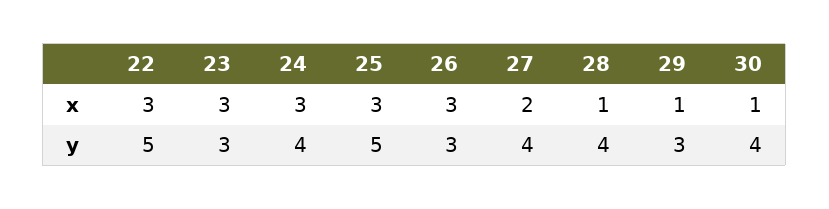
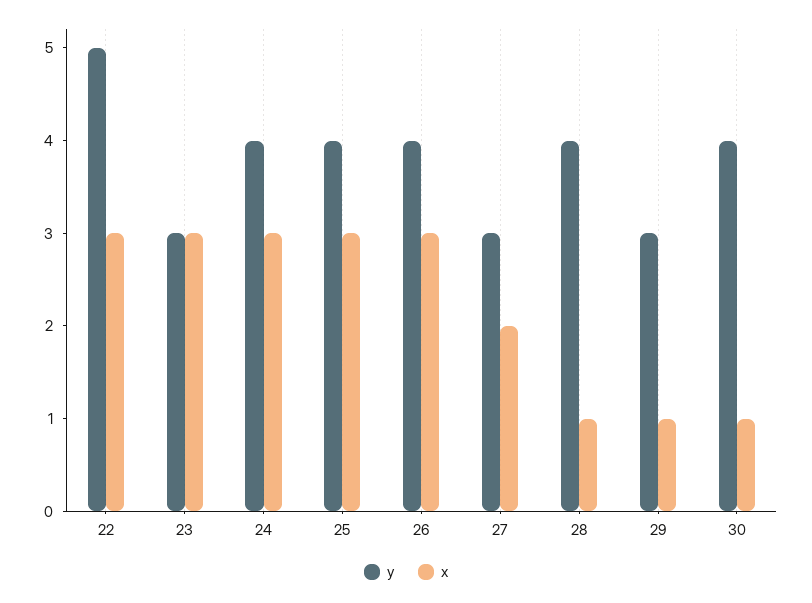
  {
    "x": {
      "22": 3,
      "23": 3,
      "24": 3,
      "25": 3,
      "26": 3,
      "27": 2,
      "28": 1,
      "29": 1,
      "30": 1
    },
    "y": {
      "22": 5,
      "23": 3,
      "24": 4,
-     "25": 5,
+     "25": 4,
-     "26": 3,
+     "26": 4,
-     "27": 4,
+     "27": 3,
      "28": 4,
      "29": 3,
      "30": 4
    }
  }

